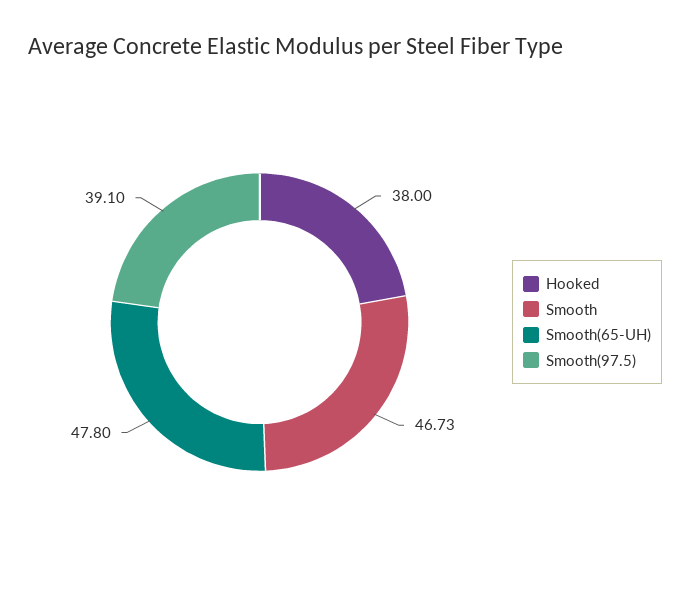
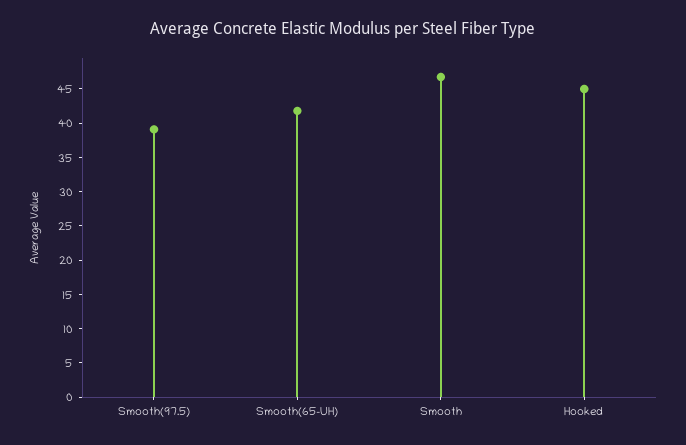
  {
-   "Hooked": 38,
+   "Hooked": 45,
    "Smooth": 46.73,
-   "Smooth(65-UH)": 47.8,
+   "Smooth(65-UH)": 42.5,
    "Smooth(97.5)": 39.1
  }

